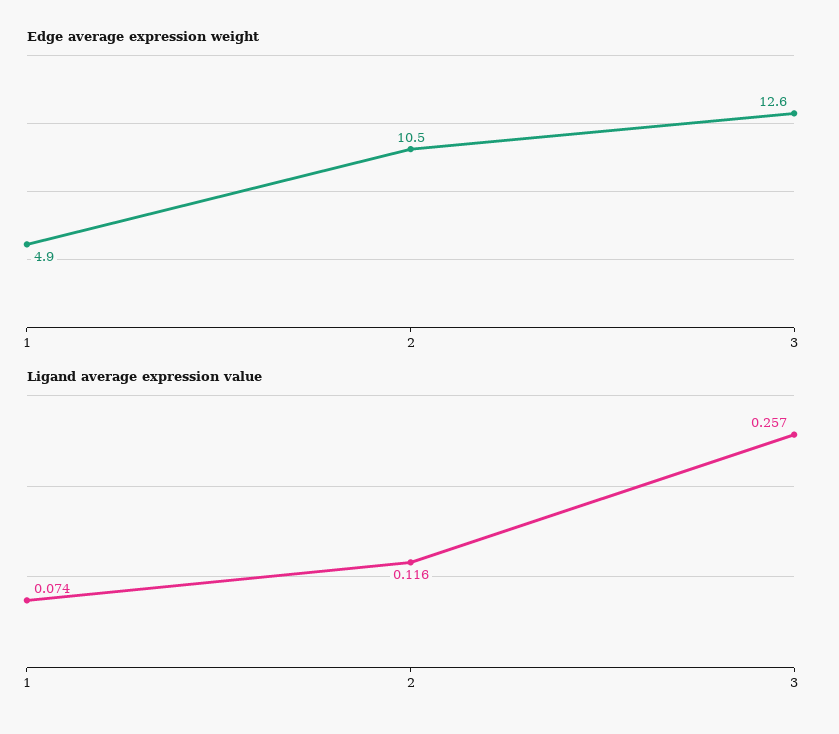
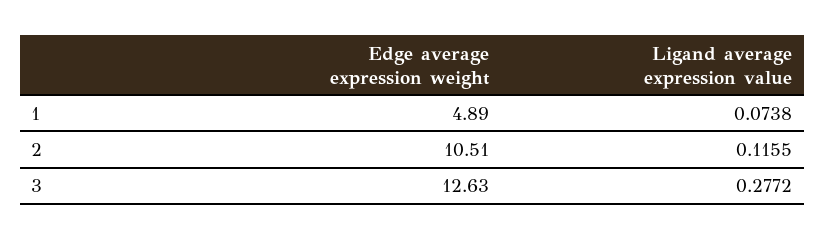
  {
    "Edge average expression weight": {
      "1": 4.89,
      "2": 10.51,
      "3": 12.63
    },
    "Ligand average expression value": {
      "1": 0.0738,
      "2": 0.1155,
-     "3": 0.257
+     "3": 0.2772
    }
  }

